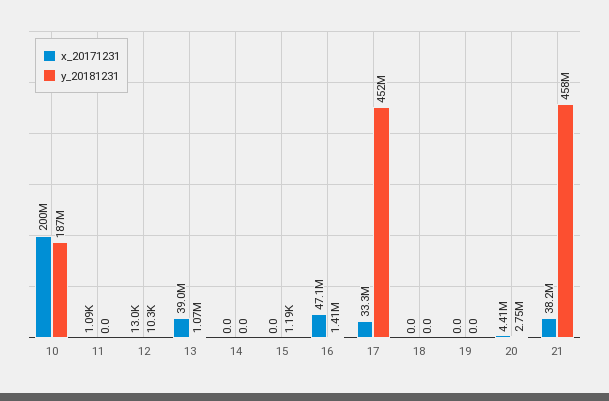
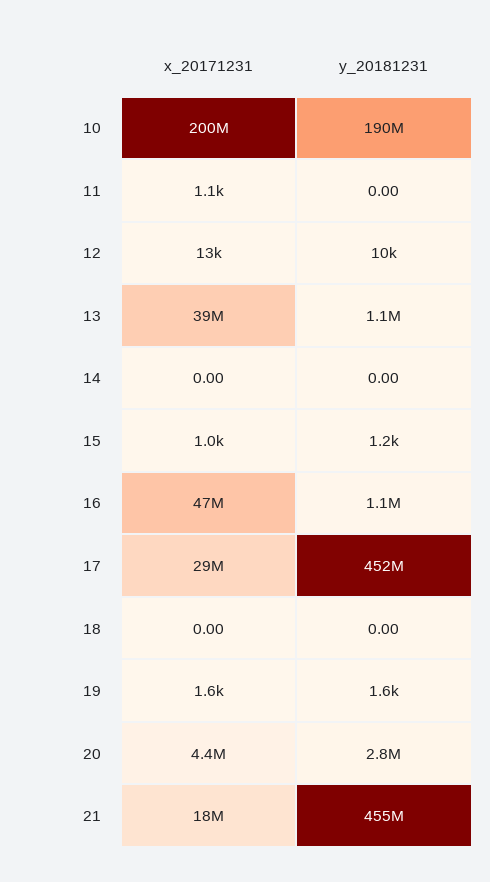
  {
    "x_20171231": {
      "10": 200000000,
      "11": 1090,
      "12": 13000,
      "13": 39000000,
      "14": 0,
-     "15": 0,
+     "15": 1000,
      "16": 47100000,
-     "17": 33300000,
+     "17": 29000000,
      "18": 0,
-     "19": 0,
+     "19": 1600,
      "20": 4410000,
-     "21": 38200000
+     "21": 18000000
    },
    "y_20181231": {
-     "10": 187000000,
+     "10": 190000000,
      "11": 0,
      "12": 10300,
      "13": 1070000,
      "14": 0,
      "15": 1190,
-     "16": 1410000,
+     "16": 1100000,
      "17": 452000000,
      "18": 0,
-     "19": 0,
+     "19": 1600,
      "20": 2750000,
-     "21": 458000000
+     "21": 455000000
    }
  }

